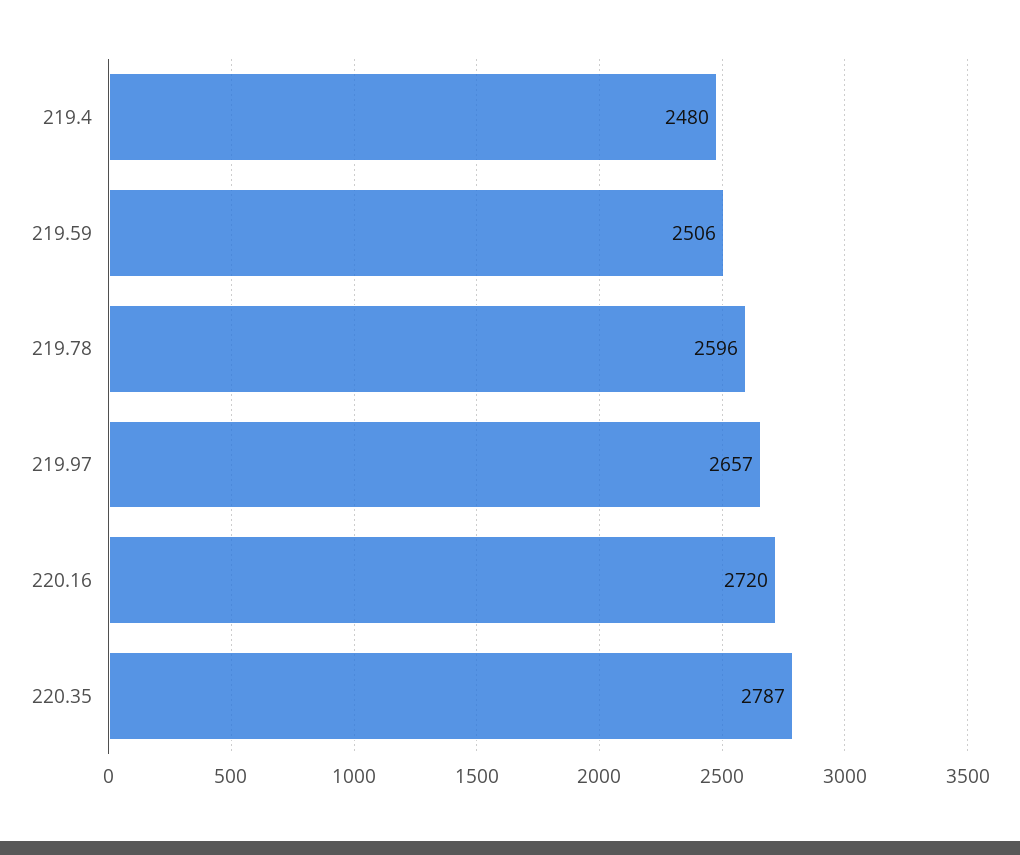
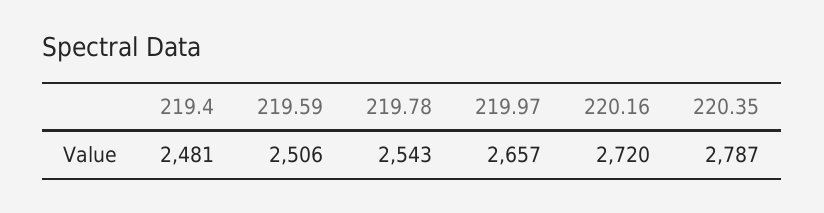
  {
-   "219.4": 2480,
+   "219.4": 2481,
    "219.59": 2506,
-   "219.78": 2596,
+   "219.78": 2543,
    "219.97": 2657,
    "220.16": 2720,
    "220.35": 2787
  }

